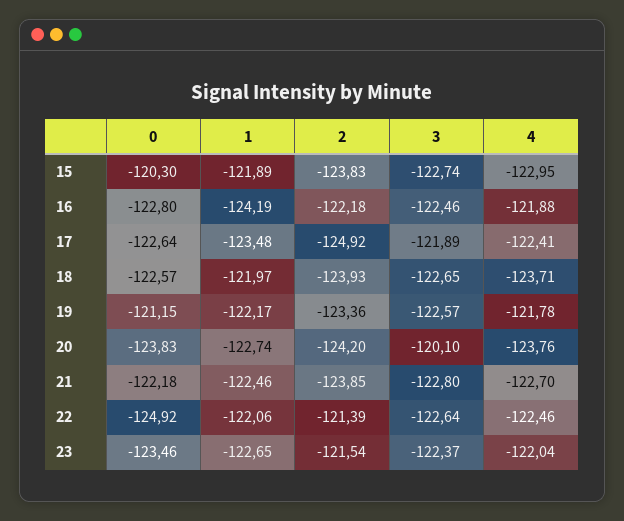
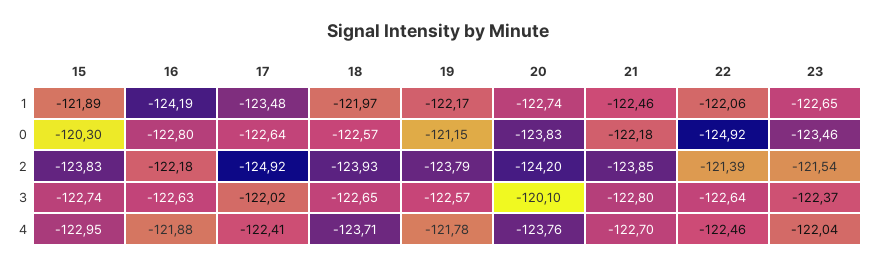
  {
    "0": {
      "15": -120.3,
      "16": -122.8,
      "17": -122.64,
      "18": -122.57,
      "19": -121.15,
      "20": -123.83,
      "21": -122.18,
      "22": -124.92,
      "23": -123.46
    },
    "1": {
      "15": -121.89,
      "16": -124.19,
      "17": -123.48,
      "18": -121.97,
      "19": -122.17,
      "20": -122.74,
      "21": -122.46,
      "22": -122.06,
      "23": -122.65
    },
    "2": {
      "15": -123.83,
      "16": -122.18,
      "17": -124.92,
      "18": -123.93,
-     "19": -123.36,
+     "19": -123.79,
      "20": -124.2,
      "21": -123.85,
      "22": -121.39,
      "23": -121.54
    },
    "3": {
      "15": -122.74,
-     "16": -122.46,
+     "16": -122.63,
-     "17": -121.89,
+     "17": -122.02,
      "18": -122.65,
      "19": -122.57,
      "20": -120.1,
      "21": -122.8,
      "22": -122.64,
      "23": -122.37
    },
    "4": {
      "15": -122.95,
      "16": -121.88,
      "17": -122.41,
      "18": -123.71,
      "19": -121.78,
      "20": -123.76,
      "21": -122.7,
      "22": -122.46,
      "23": -122.04
    }
  }

